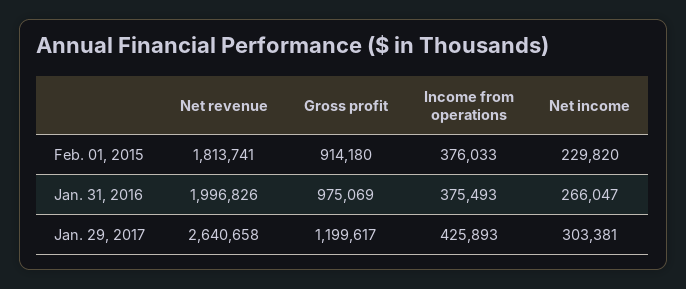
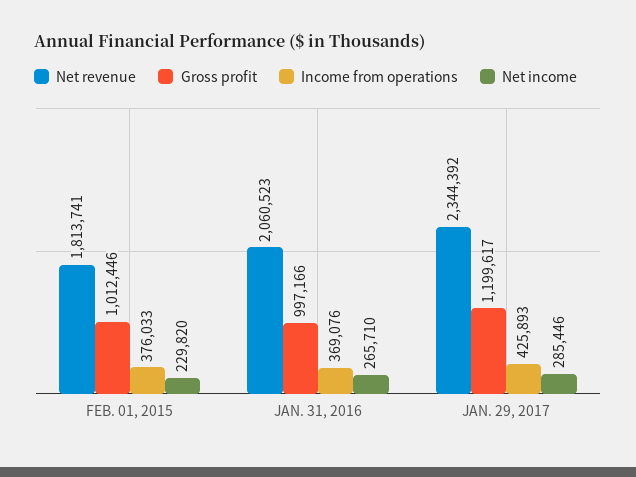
  {
    "Net revenue": {
      "Feb. 01, 2015": 1813741,
-     "Jan. 31, 2016": 1996826,
+     "Jan. 31, 2016": 2060523,
-     "Jan. 29, 2017": 2640658
+     "Jan. 29, 2017": 2344392
    },
    "Gross profit": {
-     "Feb. 01, 2015": 914180,
+     "Feb. 01, 2015": 1012446,
-     "Jan. 31, 2016": 975069,
+     "Jan. 31, 2016": 997166,
      "Jan. 29, 2017": 1199617
    },
    "Income from operations": {
      "Feb. 01, 2015": 376033,
-     "Jan. 31, 2016": 375493,
+     "Jan. 31, 2016": 369076,
      "Jan. 29, 2017": 425893
    },
    "Net income": {
      "Feb. 01, 2015": 229820,
-     "Jan. 31, 2016": 266047,
+     "Jan. 31, 2016": 265710,
-     "Jan. 29, 2017": 303381
+     "Jan. 29, 2017": 285446
    }
  }

